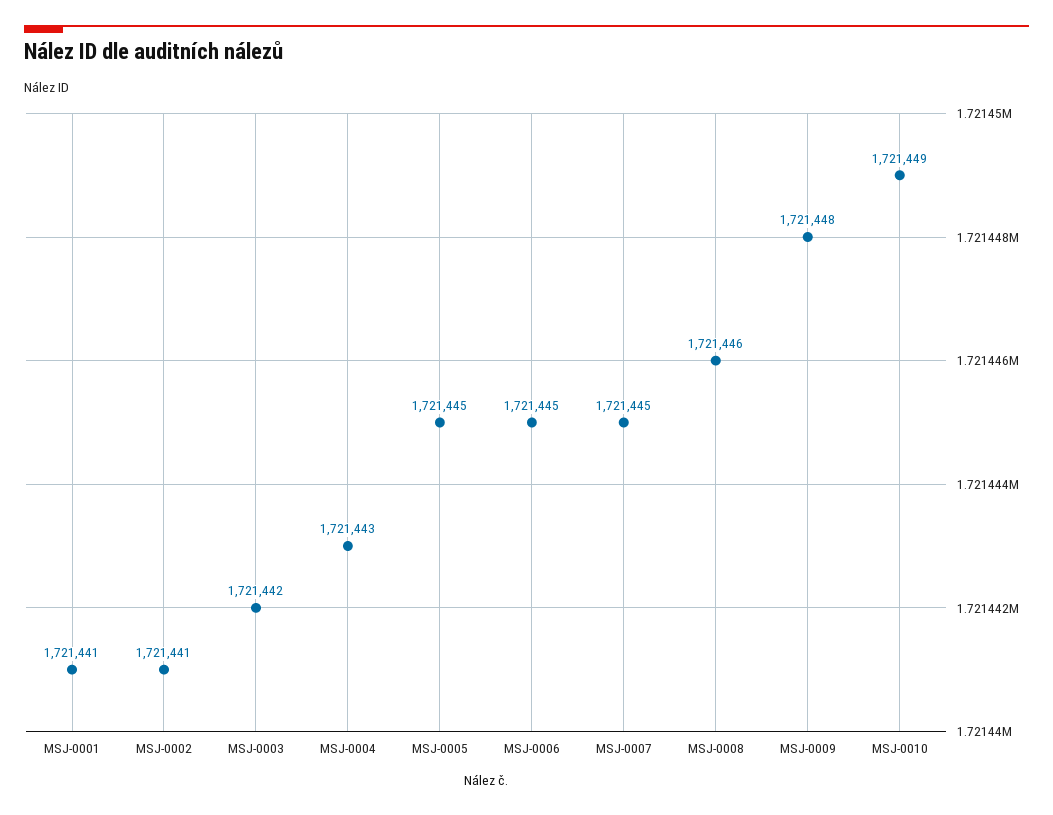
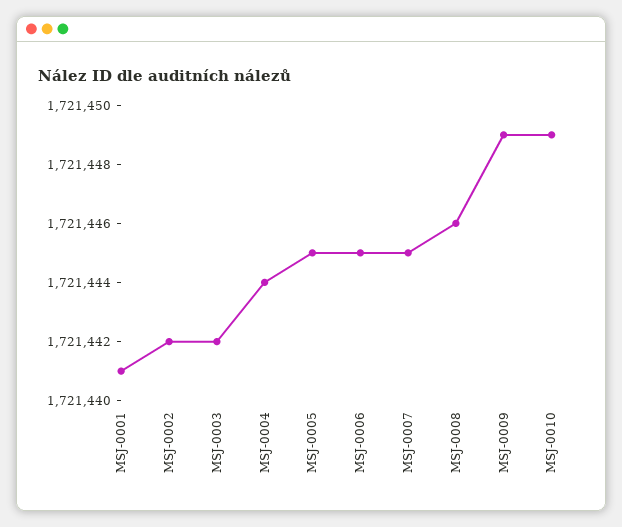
  {
    "MSJ-0001": 1721441,
-   "MSJ-0002": 1721441,
+   "MSJ-0002": 1721442,
    "MSJ-0003": 1721442,
-   "MSJ-0004": 1721443,
+   "MSJ-0004": 1721444,
    "MSJ-0005": 1721445,
    "MSJ-0006": 1721445,
    "MSJ-0007": 1721445,
    "MSJ-0008": 1721446,
-   "MSJ-0009": 1721448,
+   "MSJ-0009": 1721449,
    "MSJ-0010": 1721449
  }

